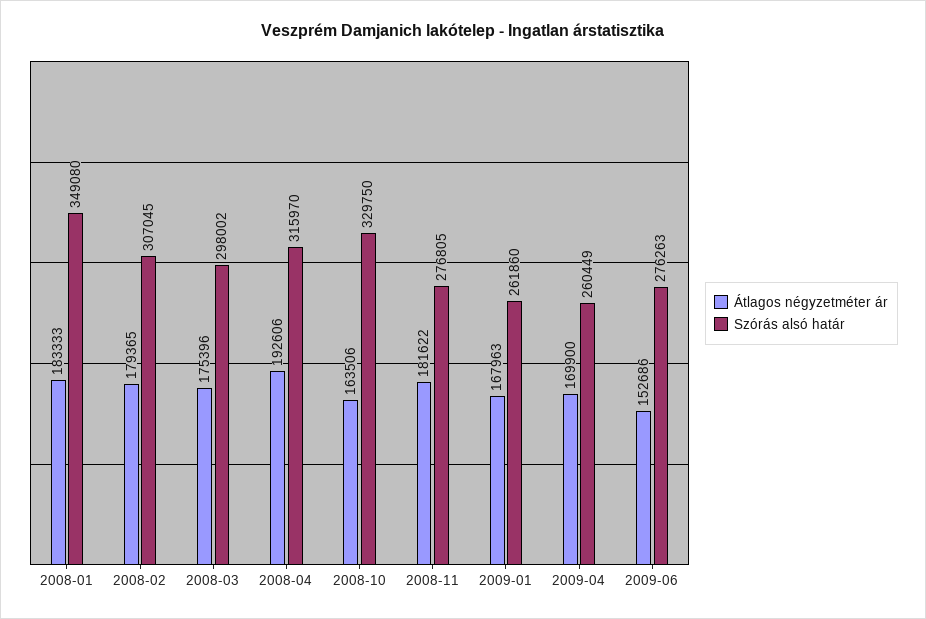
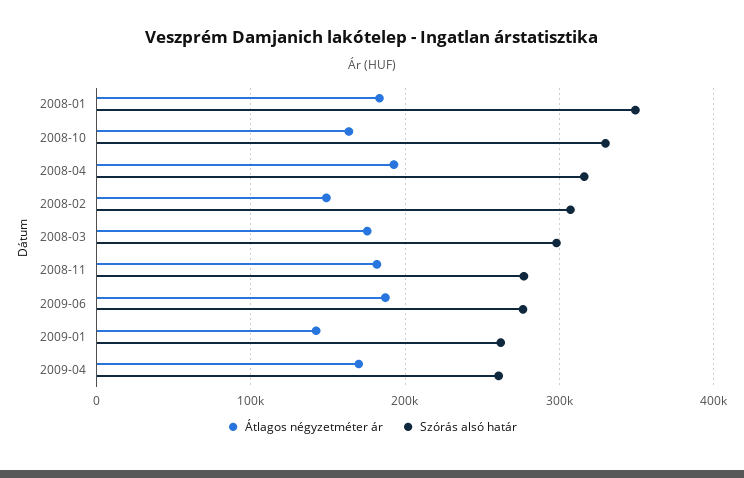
  {
    "Átlagos négyzetméter ár": {
      "2008-01": 183333,
-     "2008-02": 179365,
+     "2008-02": 150000,
      "2008-03": 175396,
      "2008-04": 192606,
      "2008-10": 163506,
      "2008-11": 181622,
-     "2009-01": 167963,
+     "2009-01": 140000,
      "2009-04": 169900,
-     "2009-06": 152686
+     "2009-06": 190000
    },
    "Szórás alsó határ": {
      "2008-01": 349080,
      "2008-02": 307045,
      "2008-03": 298002,
      "2008-04": 315970,
      "2008-10": 329750,
      "2008-11": 276805,
      "2009-01": 261860,
      "2009-04": 260449,
      "2009-06": 276263
    }
  }

